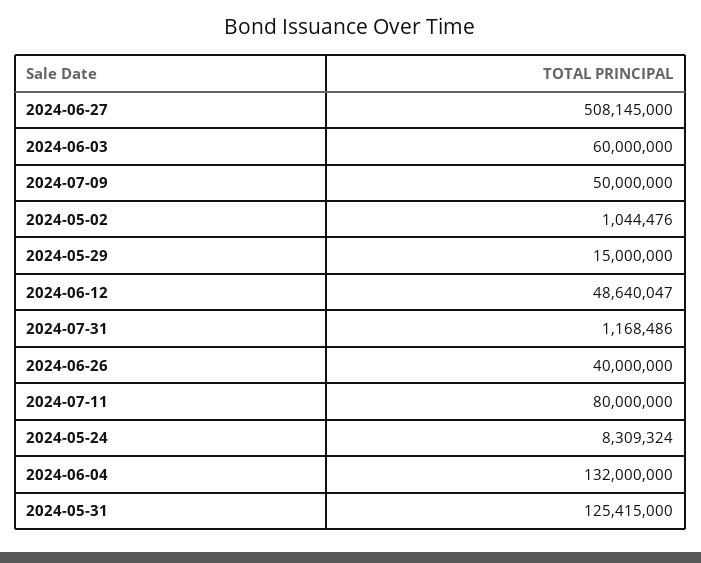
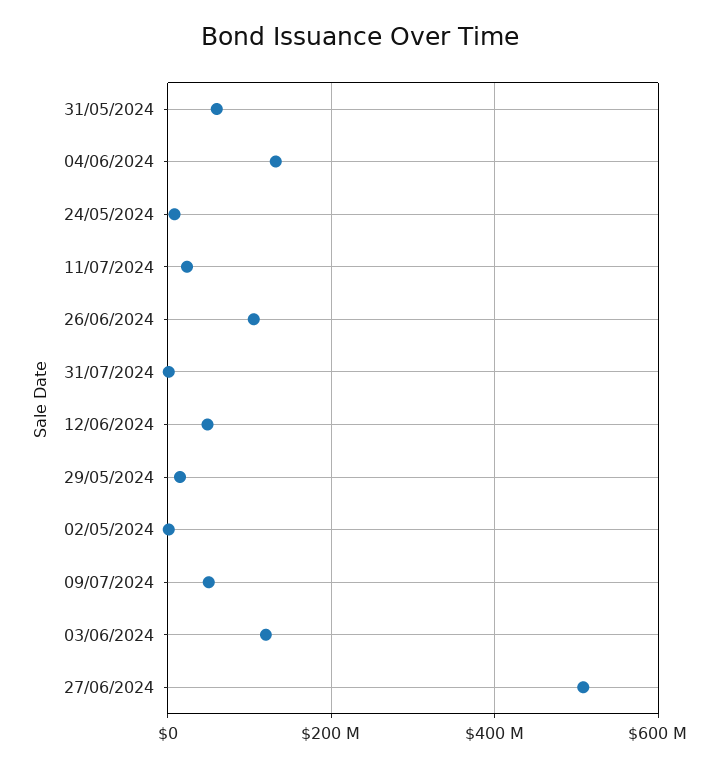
  {
    "2024-06-27": 508145000,
-   "2024-06-03": 60000000,
+   "2024-06-03": 120000000,
    "2024-07-09": 50000000,
    "2024-05-02": 1044476,
    "2024-05-29": 15000000,
    "2024-06-12": 48640047,
    "2024-07-31": 1168486,
-   "2024-06-26": 40000000,
+   "2024-06-26": 100000000,
-   "2024-07-11": 80000000,
+   "2024-07-11": 20000000,
    "2024-05-24": 8309324,
    "2024-06-04": 132000000,
-   "2024-05-31": 125415000
+   "2024-05-31": 60000000
  }

